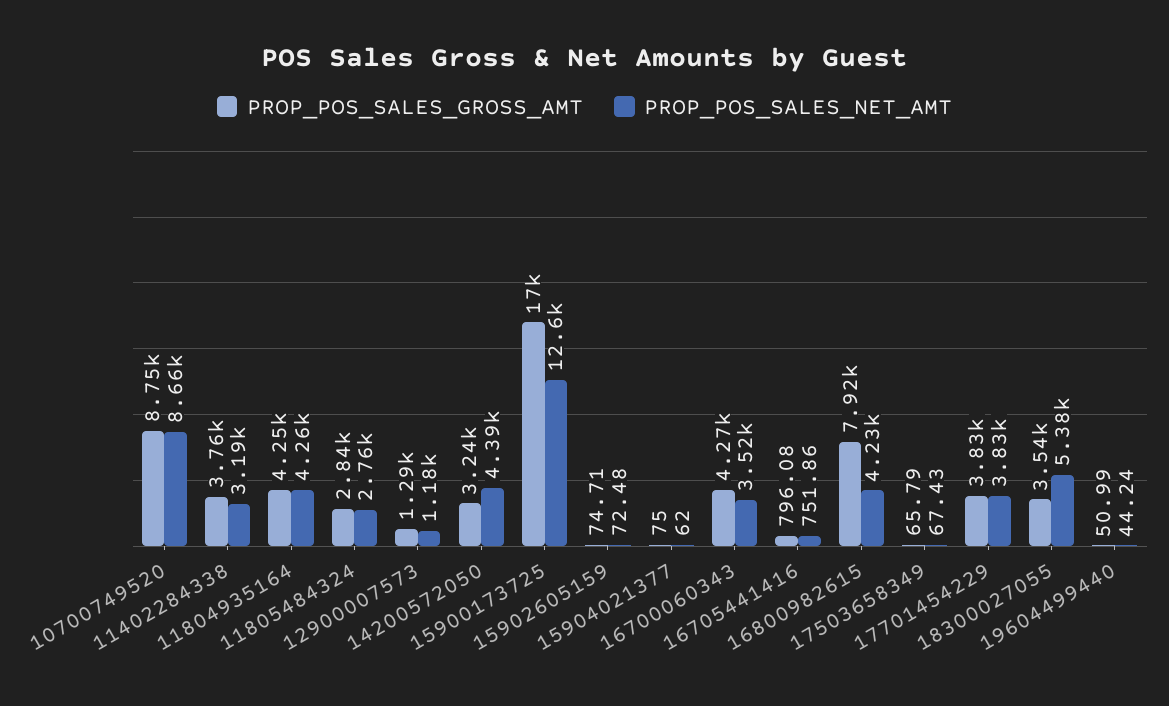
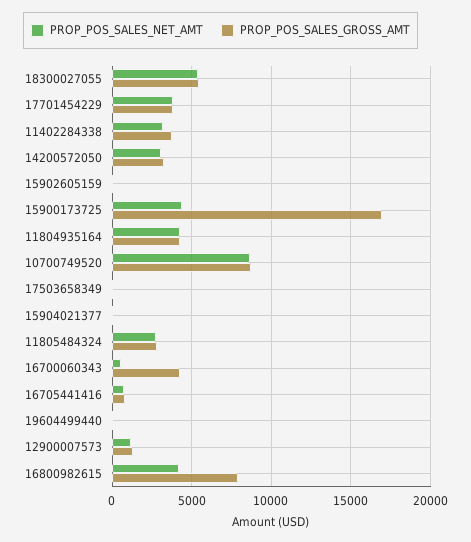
  {
    "PROP_POS_SALES_GROSS_AMT": {
      "10700749520": 8750,
      "11402284338": 3760,
      "11804935164": 4250,
      "11805484324": 2840,
      "12900007573": 1290,
      "14200572050": 3240,
      "15900173725": 17000,
      "15902605159": 74.71,
      "15904021377": 75,
      "16700060343": 4270,
      "16705441416": 796.08,
      "16800982615": 7920,
      "17503658349": 65.79,
      "17701454229": 3830,
-     "18300027055": 3540,
+     "18300027055": 5500,
      "19604499440": 50.99
    },
    "PROP_POS_SALES_NET_AMT": {
      "10700749520": 8660,
      "11402284338": 3190,
      "11804935164": 4260,
      "11805484324": 2760,
      "12900007573": 1180,
-     "14200572050": 4390,
+     "14200572050": 3000,
-     "15900173725": 12600,
+     "15900173725": 4500,
      "15902605159": 72.48,
      "15904021377": 62,
-     "16700060343": 3520,
+     "16700060343": 500,
      "16705441416": 751.86,
      "16800982615": 4230,
      "17503658349": 67.43,
      "17701454229": 3830,
      "18300027055": 5380,
      "19604499440": 44.24
    }
  }

